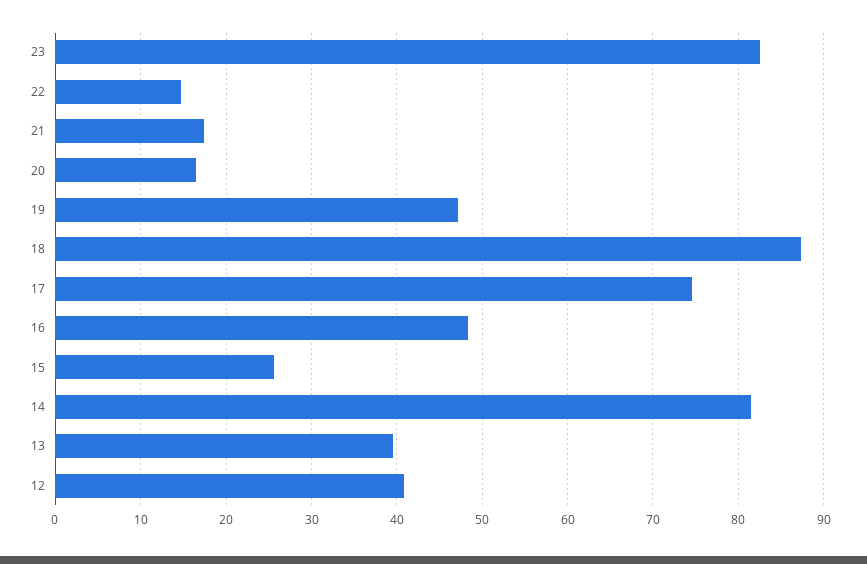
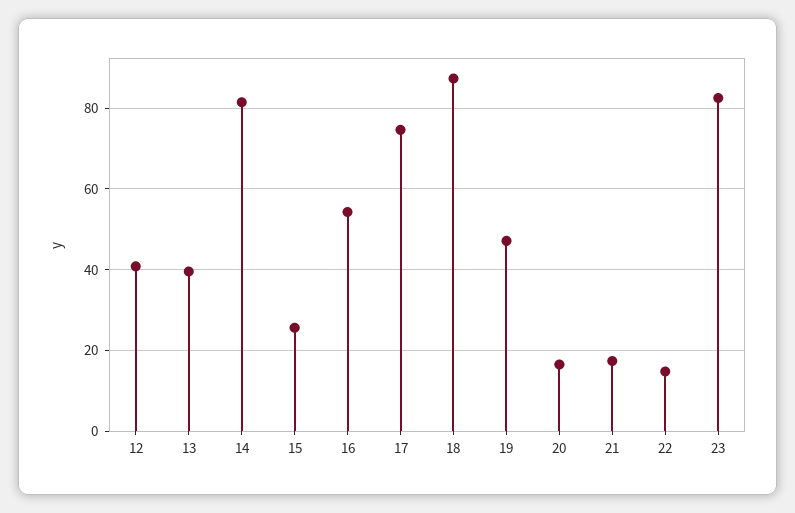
  {
    "23": 83,
    "22": 15,
    "21": 17,
    "20": 16,
    "19": 47,
    "18": 87,
    "17": 75,
-   "16": 48,
+   "16": 54,
    "15": 26,
    "14": 81,
    "13": 40,
    "12": 41
  }

